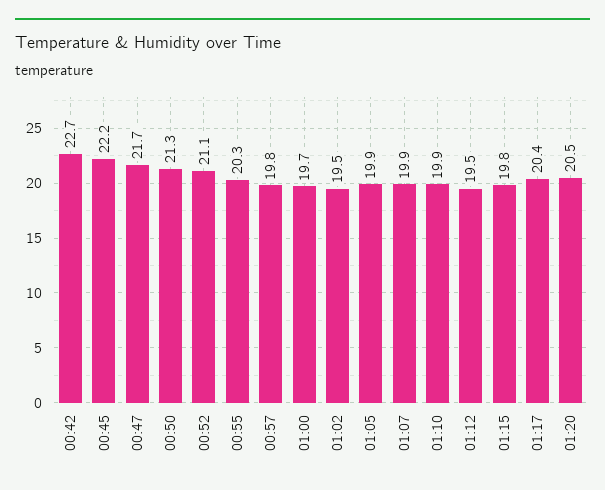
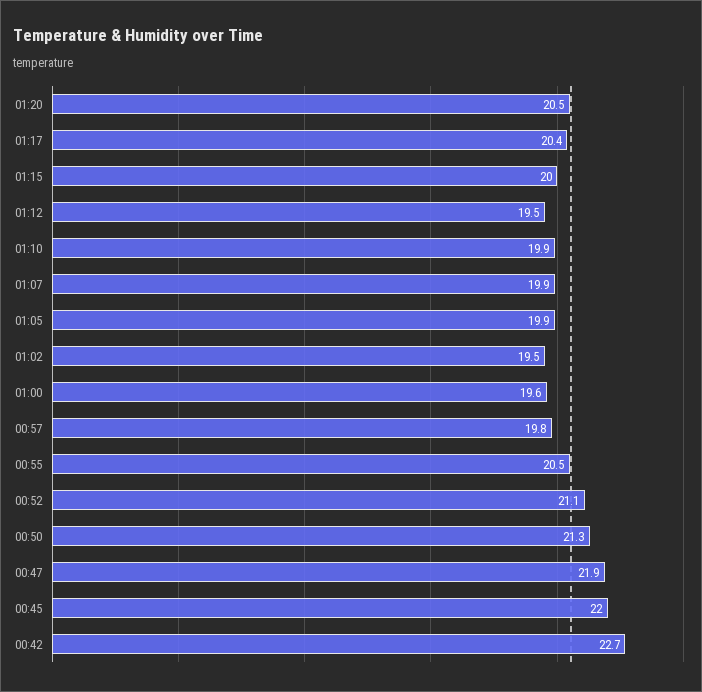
  {
    "00:42": 22.7,
-   "00:45": 22.2,
+   "00:45": 22,
-   "00:47": 21.7,
+   "00:47": 21.9,
    "00:50": 21.3,
    "00:52": 21.1,
-   "00:55": 20.3,
+   "00:55": 20.5,
    "00:57": 19.8,
-   "01:00": 19.7,
+   "01:00": 19.6,
    "01:02": 19.5,
    "01:05": 19.9,
    "01:07": 19.9,
    "01:10": 19.9,
    "01:12": 19.5,
-   "01:15": 19.8,
+   "01:15": 20,
    "01:17": 20.4,
    "01:20": 20.5
  }

